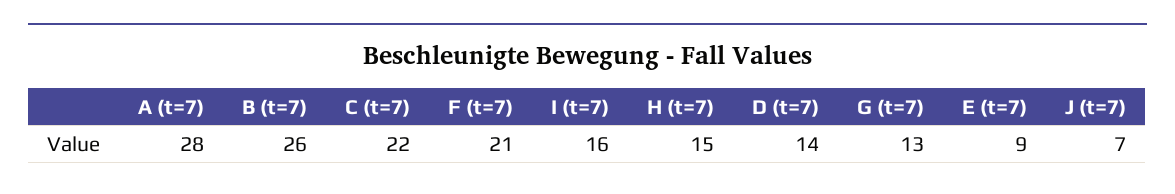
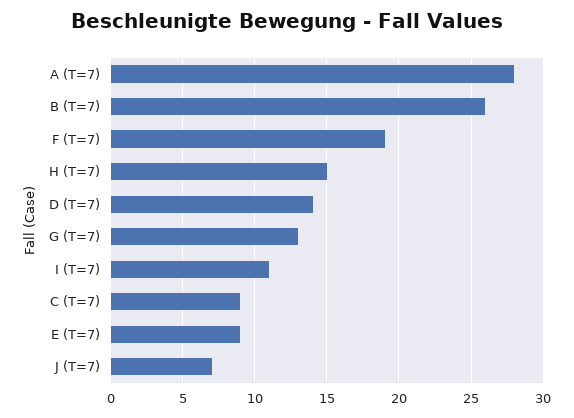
  {
    "A (t=7)": 28,
    "B (t=7)": 26,
-   "C (t=7)": 22,
+   "C (t=7)": 9,
-   "F (t=7)": 21,
+   "F (t=7)": 19,
-   "I (t=7)": 16,
+   "I (t=7)": 11,
    "H (t=7)": 15,
    "D (t=7)": 14,
    "G (t=7)": 13,
    "E (t=7)": 9,
    "J (t=7)": 7
  }

